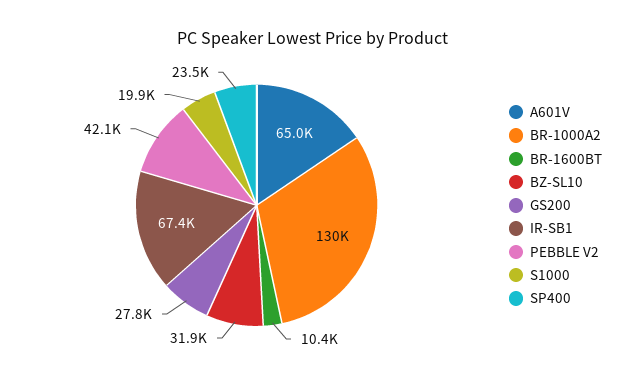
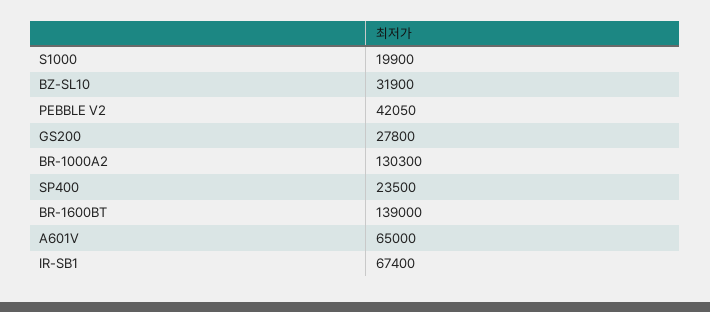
  {
    "A601V": 65000,
    "BR-1000A2": 130300,
-   "BR-1600BT": 10400,
+   "BR-1600BT": 139000,
    "BZ-SL10": 31900,
    "GS200": 27800,
    "IR-SB1": 67400,
    "PEBBLE V2": 42050,
    "S1000": 19900,
    "SP400": 23500
  }

